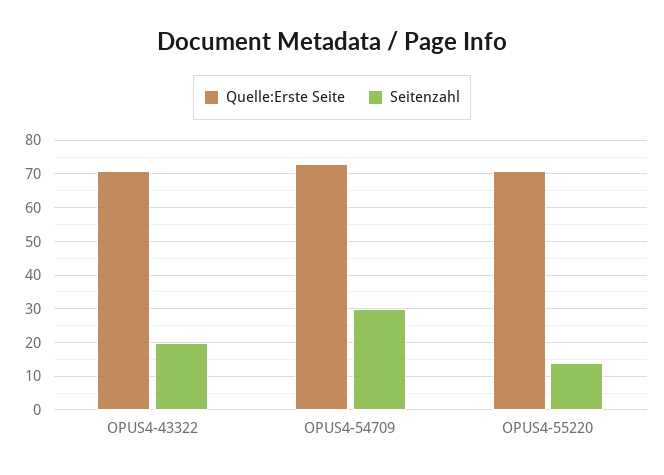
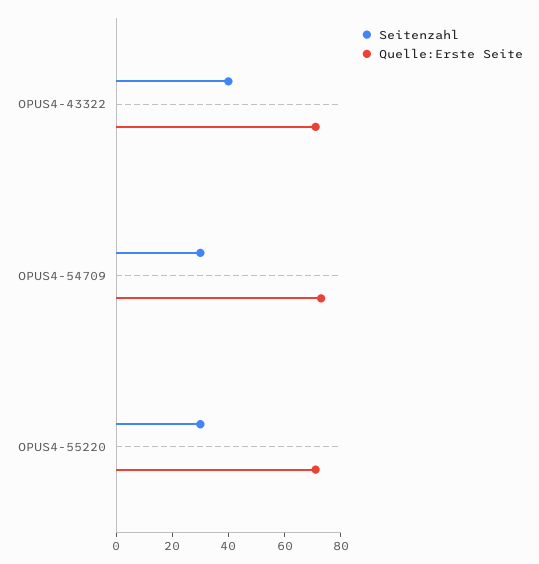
  {
    "Quelle:Erste Seite": {
      "OPUS4-43322": 70,
      "OPUS4-54709": 75,
      "OPUS4-55220": 70
    },
    "Seitenzahl": {
-     "OPUS4-43322": 20,
+     "OPUS4-43322": 40,
      "OPUS4-54709": 30,
-     "OPUS4-55220": 15
+     "OPUS4-55220": 30
    }
  }

